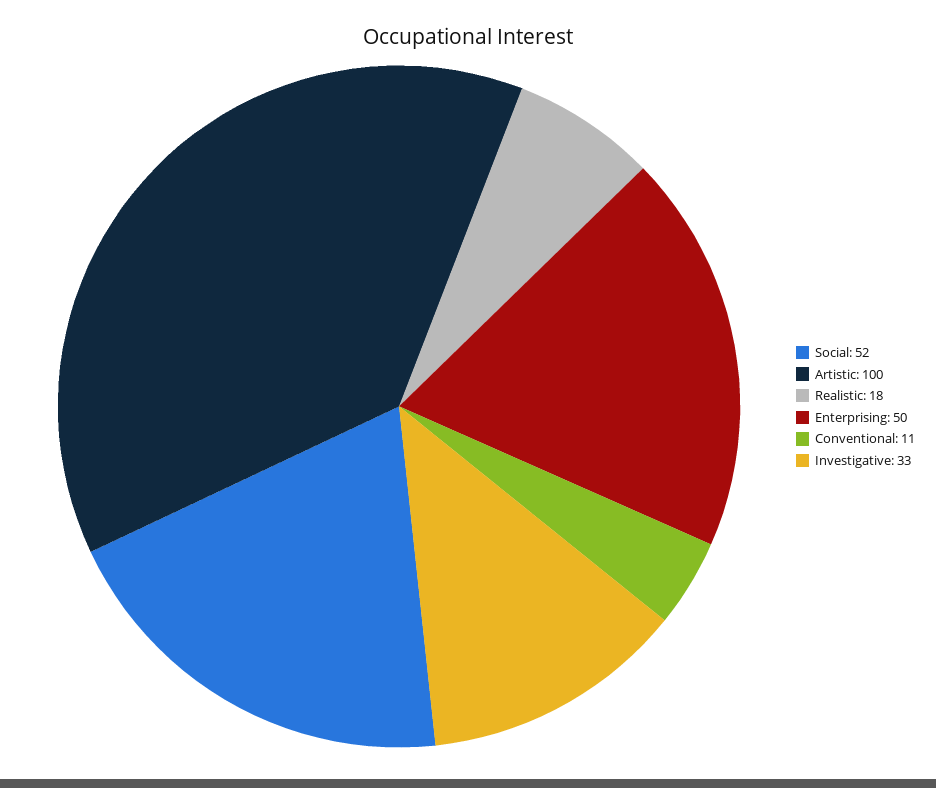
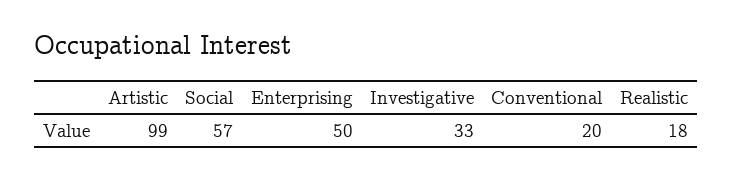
  {
-   "Social": 52,
+   "Social": 57,
-   "Artistic": 100,
+   "Artistic": 99,
    "Realistic": 18,
    "Enterprising": 50,
-   "Conventional": 11,
+   "Conventional": 20,
    "Investigative": 33
  }

